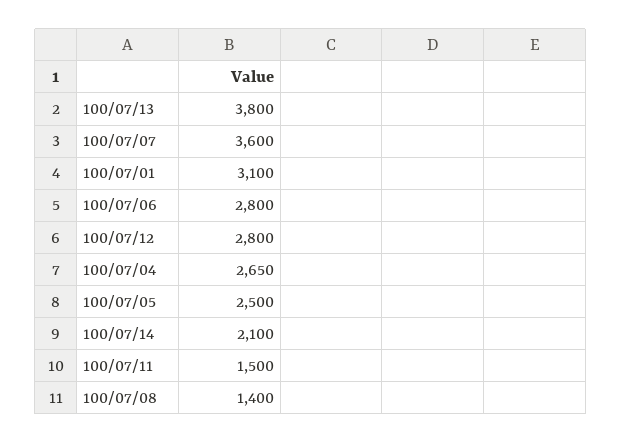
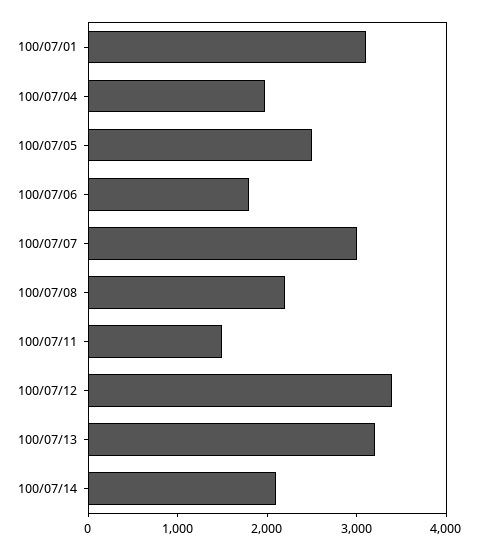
  {
-   "100/07/13": 3800,
+   "100/07/13": 3200,
-   "100/07/07": 3600,
+   "100/07/07": 3000,
    "100/07/01": 3100,
-   "100/07/06": 2800,
+   "100/07/06": 1800,
-   "100/07/12": 2800,
+   "100/07/12": 3400,
-   "100/07/04": 2650,
+   "100/07/04": 2000,
    "100/07/05": 2500,
    "100/07/14": 2100,
    "100/07/11": 1500,
-   "100/07/08": 1400
+   "100/07/08": 2200
  }

